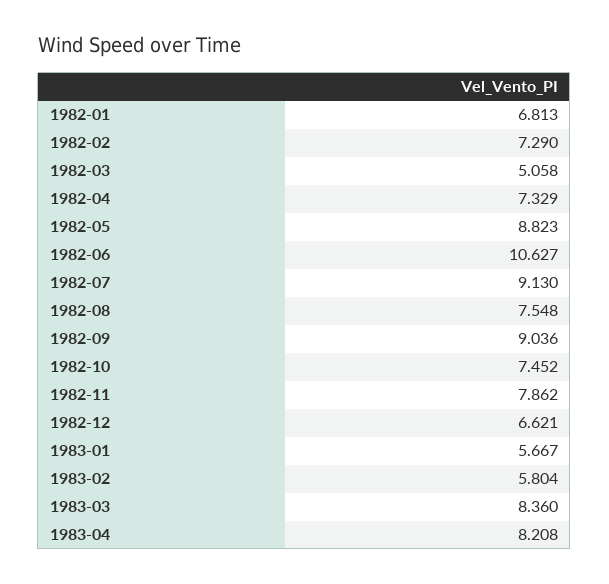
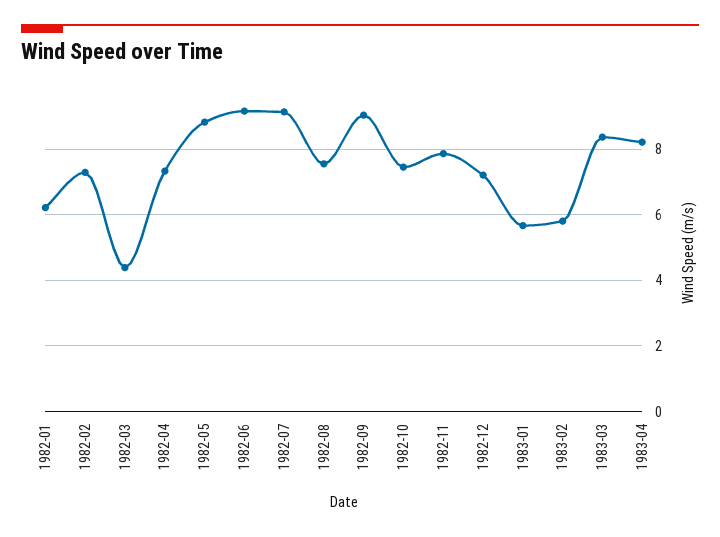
  {
-   "1982-01": 6.813,
+   "1982-01": 6.2,
    "1982-02": 7.29,
-   "1982-03": 5.058,
+   "1982-03": 4.4,
    "1982-04": 7.329,
    "1982-05": 8.823,
-   "1982-06": 10.627,
+   "1982-06": 9.2,
    "1982-07": 9.13,
    "1982-08": 7.548,
    "1982-09": 9.036,
    "1982-10": 7.452,
    "1982-11": 7.862,
-   "1982-12": 6.621,
+   "1982-12": 7.2,
    "1983-01": 5.667,
    "1983-02": 5.804,
    "1983-03": 8.36,
    "1983-04": 8.208
  }

